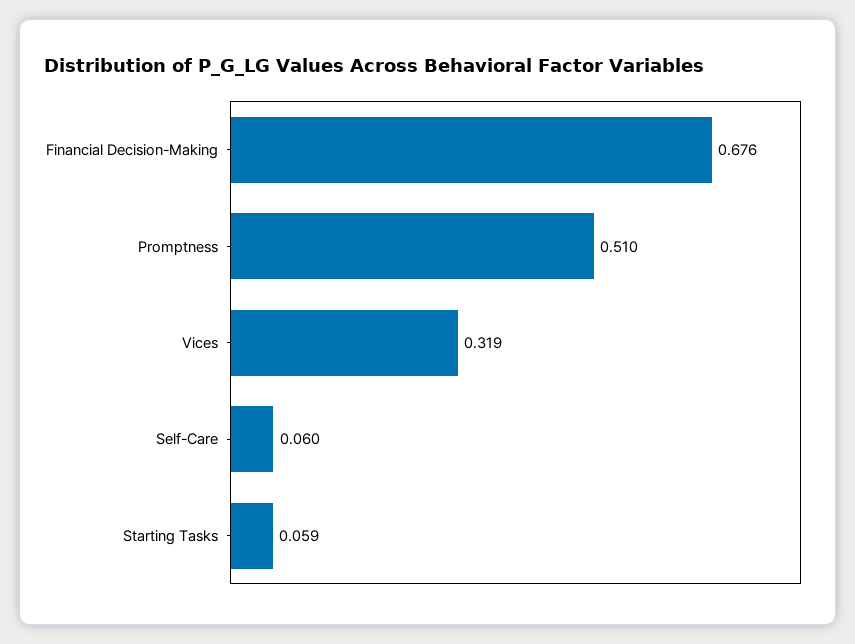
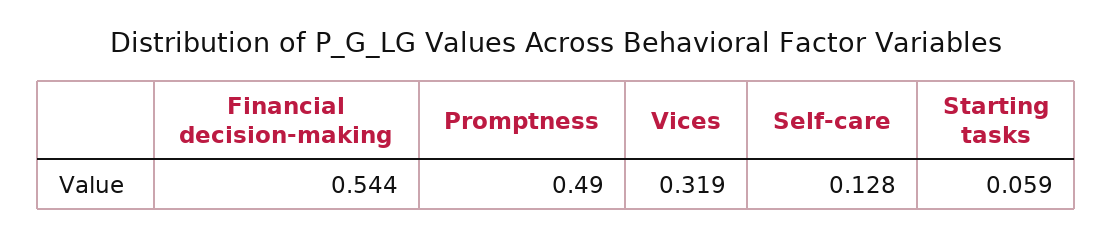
  {
-   "Financial Decision-Making": 0.676,
+   "Financial Decision-Making": 0.544,
-   "Promptness": 0.51,
+   "Promptness": 0.49,
    "Vices": 0.319,
-   "Self-Care": 0.06,
+   "Self-Care": 0.128,
    "Starting Tasks": 0.059
  }

